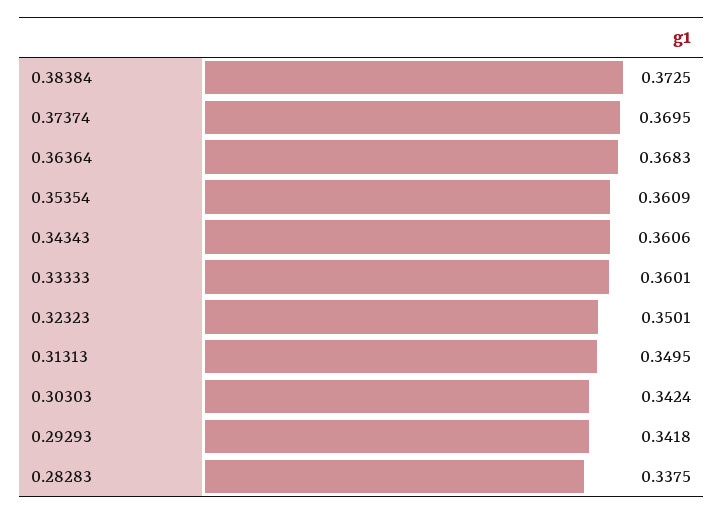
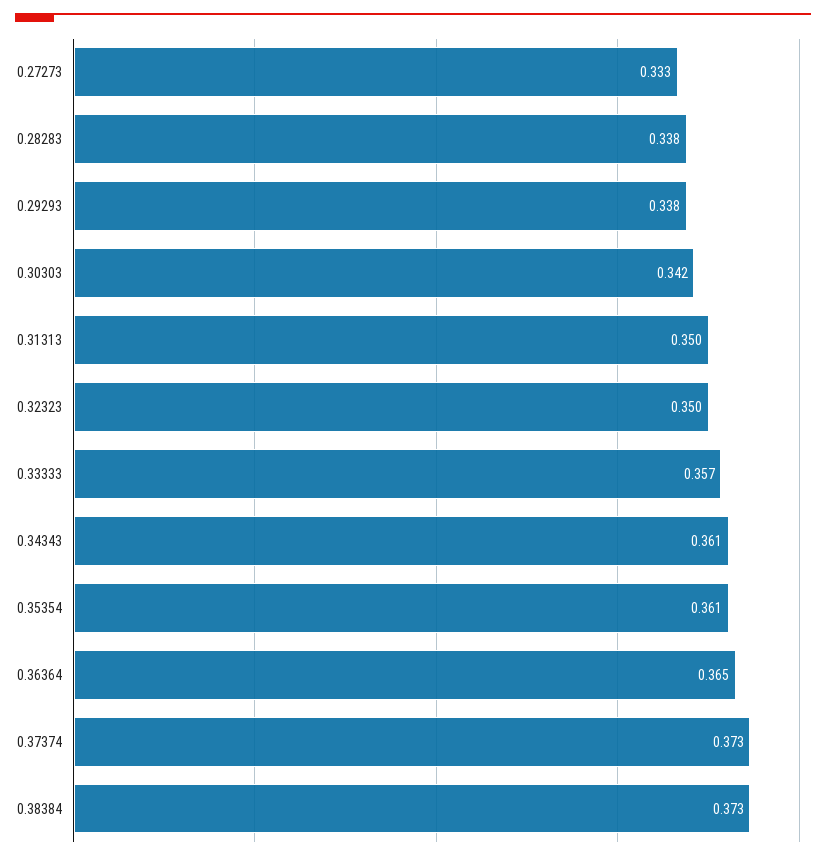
  {
    "0.38384": 0.3725,
-   "0.37374": 0.3695,
+   "0.37374": 0.373,
-   "0.36364": 0.3683,
+   "0.36364": 0.365,
    "0.35354": 0.3609,
    "0.34343": 0.3606,
-   "0.33333": 0.3601,
+   "0.33333": 0.357,
    "0.32323": 0.3501,
    "0.31313": 0.3495,
    "0.30303": 0.3424,
-   "0.29293": 0.3418,
+   "0.29293": 0.338,
-   "0.28283": 0.3375
+   "0.28283": 0.3375,
+   "0.27273": 0.333
  }

